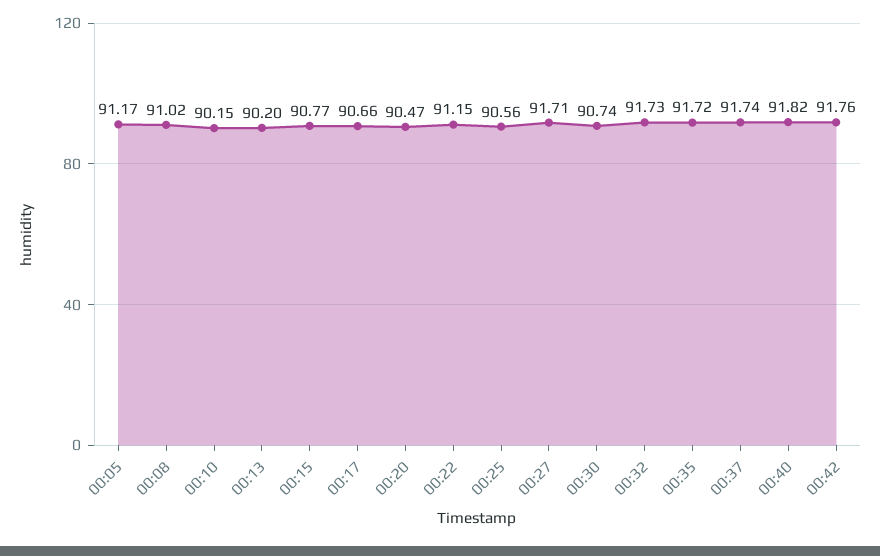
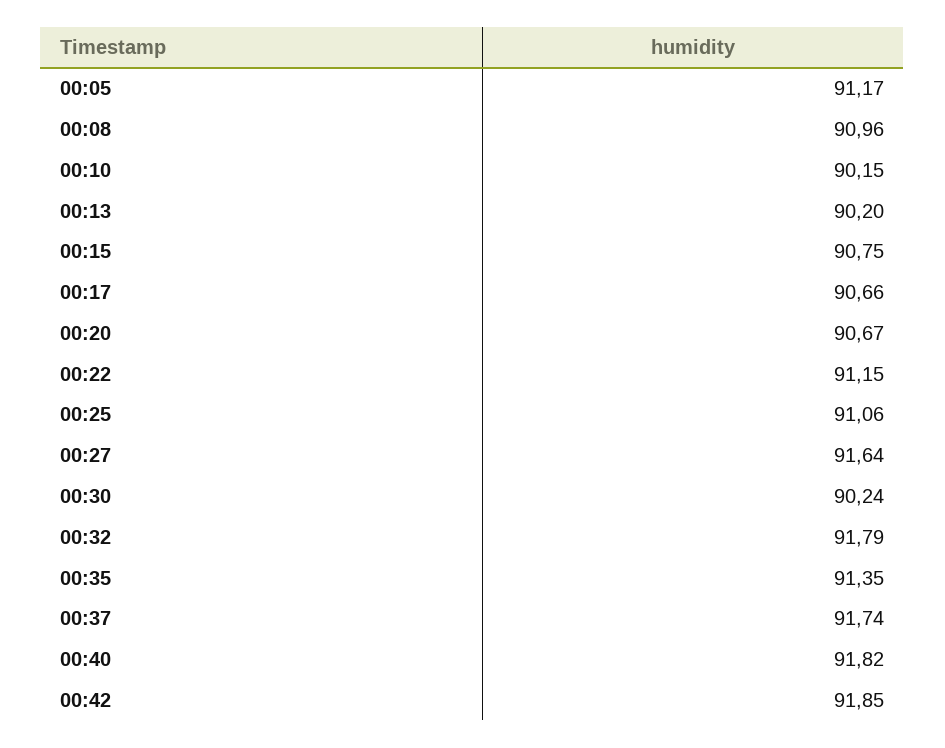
  {
    "00:05": 91.17,
-   "00:08": 91.02,
+   "00:08": 90.96,
    "00:10": 90.15,
    "00:13": 90.2,
-   "00:15": 90.77,
+   "00:15": 90.75,
    "00:17": 90.66,
-   "00:20": 90.47,
+   "00:20": 90.67,
    "00:22": 91.15,
-   "00:25": 90.56,
+   "00:25": 91.06,
-   "00:27": 91.71,
+   "00:27": 91.64,
-   "00:30": 90.74,
+   "00:30": 90.24,
-   "00:32": 91.73,
+   "00:32": 91.79,
-   "00:35": 91.72,
+   "00:35": 91.35,
    "00:37": 91.74,
    "00:40": 91.82,
-   "00:42": 91.76
+   "00:42": 91.85
  }

